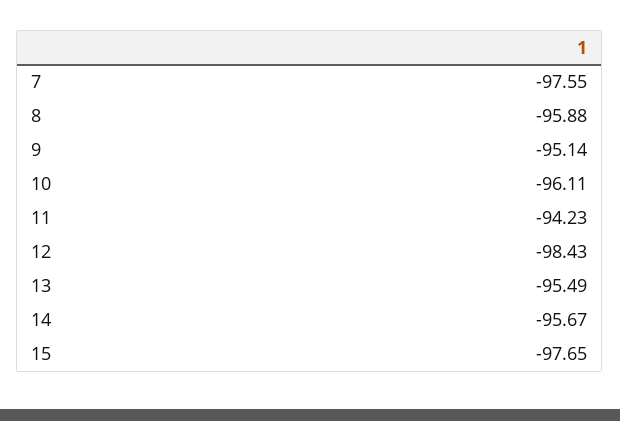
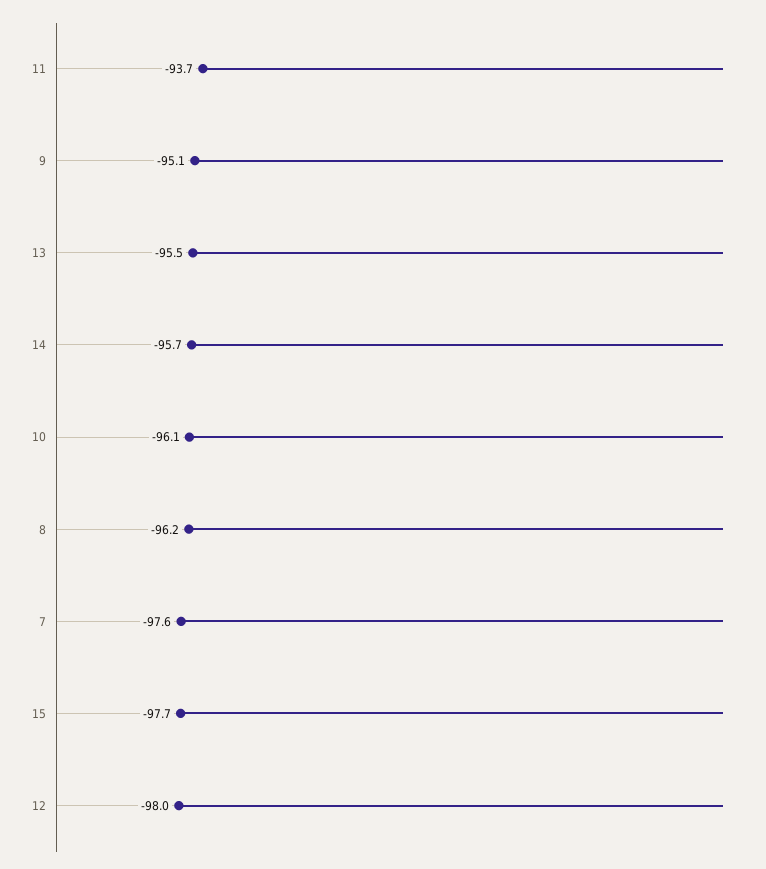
  {
    "7": -97.55,
-   "8": -95.88,
+   "8": -96.2,
    "9": -95.14,
    "10": -96.11,
-   "11": -94.23,
+   "11": -93.7,
-   "12": -98.43,
+   "12": -98,
    "13": -95.49,
    "14": -95.67,
    "15": -97.65
  }

